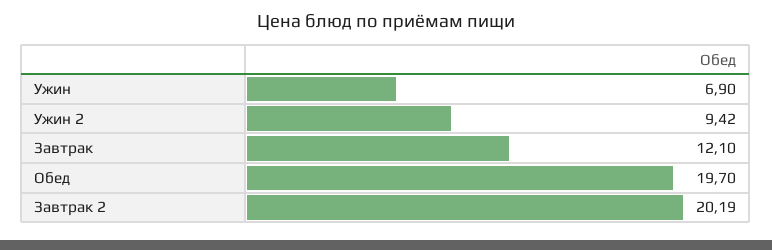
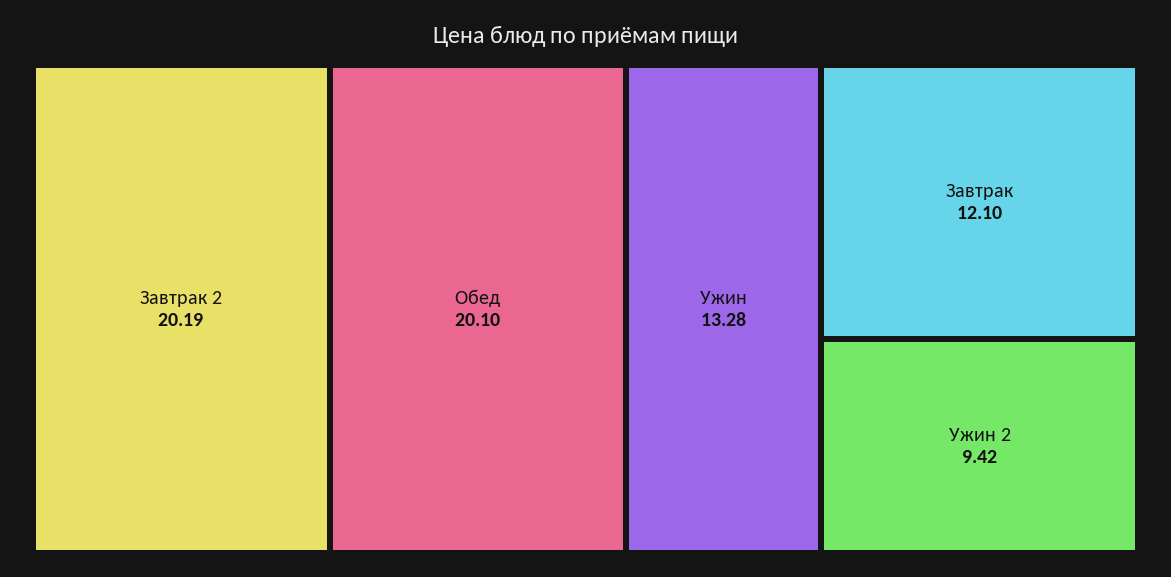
  {
-   "Ужин": 6.9,
+   "Ужин": 13.28,
    "Ужин 2": 9.42,
    "Завтрак": 12.1,
-   "Обед": 19.7,
+   "Обед": 20.1,
    "Завтрак 2": 20.19
  }

